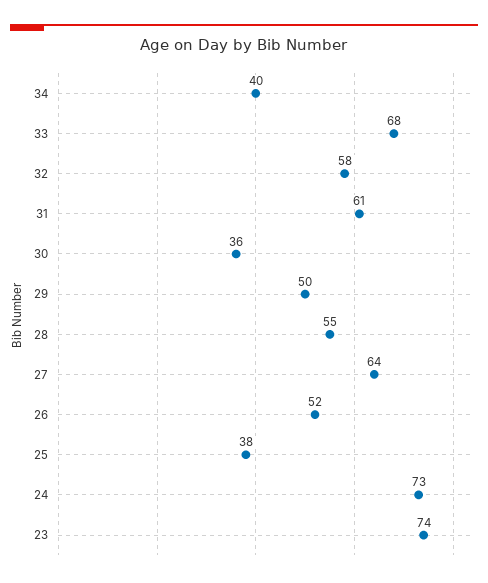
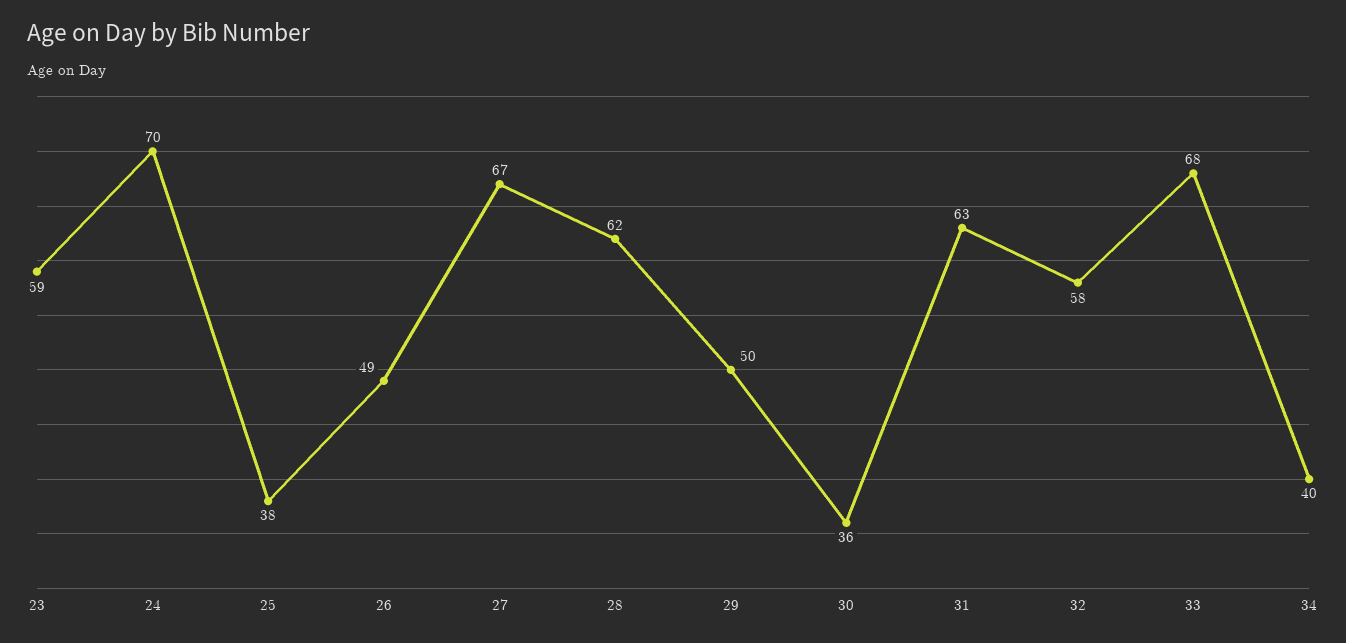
  {
    "34": 40,
    "33": 68,
    "32": 58,
-   "31": 61,
+   "31": 63,
    "30": 36,
    "29": 50,
-   "28": 55,
+   "28": 62,
-   "27": 64,
+   "27": 67,
-   "26": 52,
+   "26": 49,
    "25": 38,
-   "24": 73,
+   "24": 70,
-   "23": 74
+   "23": 59
  }

